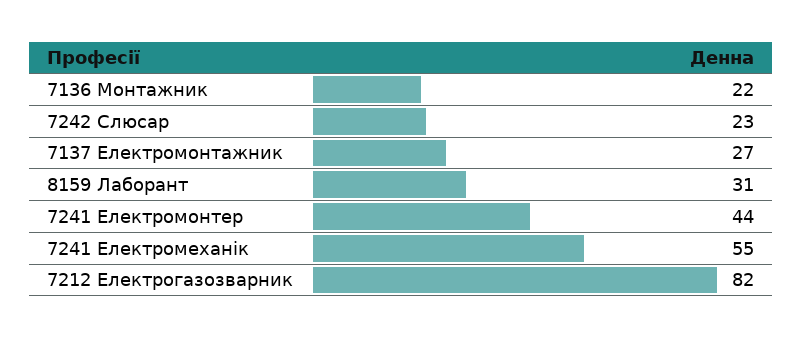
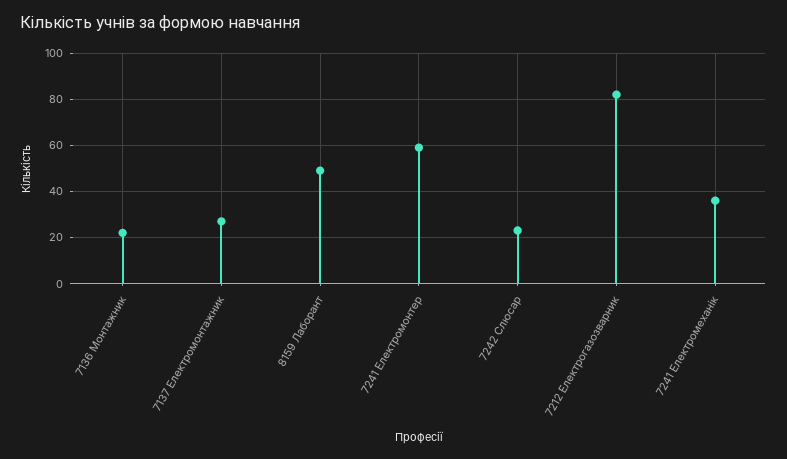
  {
    "7136 Монтажник": 22,
    "7242 Слюсар": 23,
    "7137 Електромонтажник": 27,
-   "8159 Лаборант": 31,
+   "8159 Лаборант": 50,
-   "7241 Електромонтер": 44,
+   "7241 Електромонтер": 60,
-   "7241 Електромеханік": 55,
+   "7241 Електромеханік": 35,
    "7212 Електрогазозварник": 82
  }

